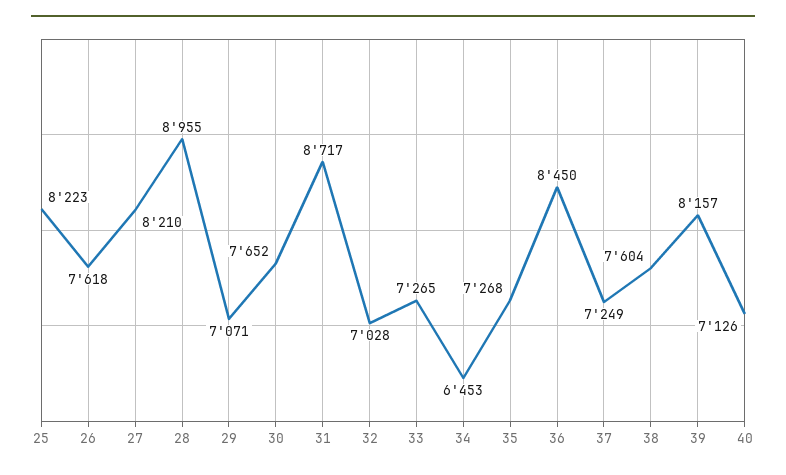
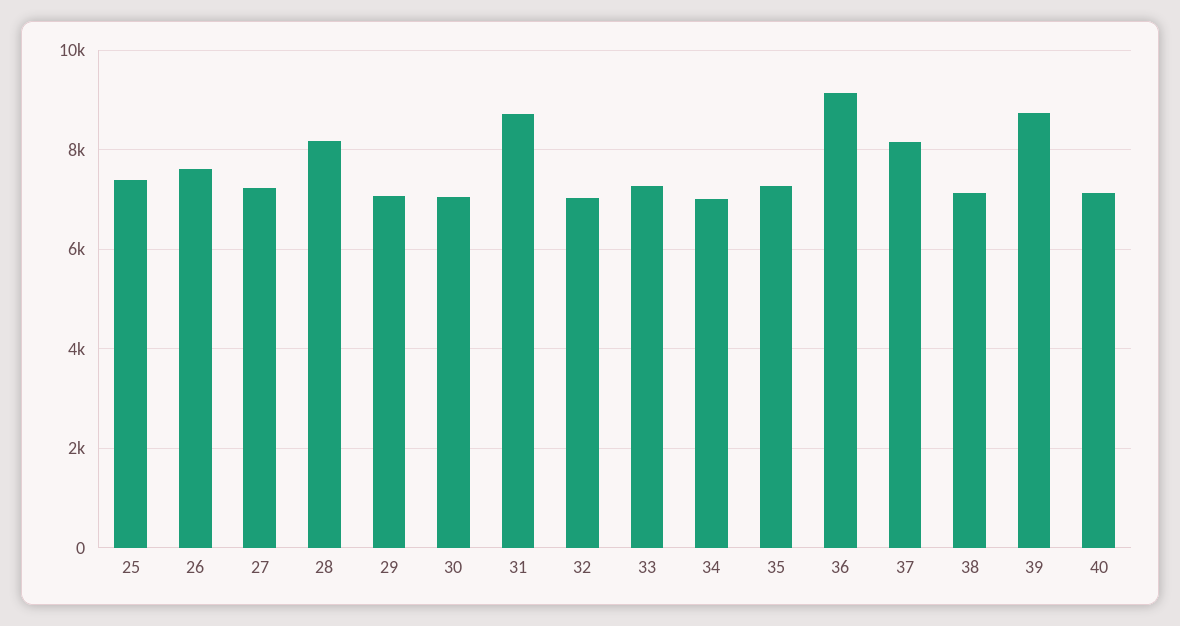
  {
-   "25": 8223,
+   "25": 7400,
    "26": 7618,
-   "27": 8210,
+   "27": 7200,
-   "28": 8955,
+   "28": 8200,
    "29": 7071,
-   "30": 7652,
+   "30": 7000,
    "31": 8717,
    "32": 7028,
    "33": 7265,
-   "34": 6453,
+   "34": 7000,
    "35": 7268,
-   "36": 8450,
+   "36": 9200,
-   "37": 7249,
+   "37": 8200,
-   "38": 7604,
+   "38": 7200,
-   "39": 8157,
+   "39": 8800,
    "40": 7126
  }

